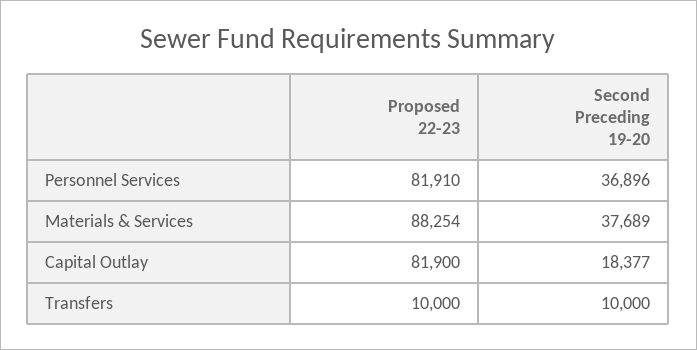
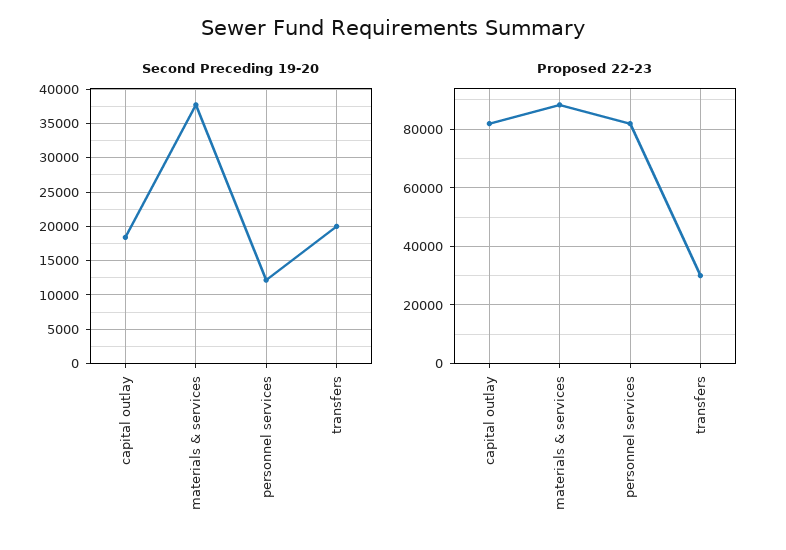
  {
    "Proposed 22-23": {
      "Personnel Services": 81910,
      "Materials & Services": 88254,
      "Capital Outlay": 81900,
-     "Transfers": 10000
+     "Transfers": 30000
    },
    "Second Preceding 19-20": {
-     "Personnel Services": 36896,
+     "Personnel Services": 12000,
      "Materials & Services": 37689,
      "Capital Outlay": 18377,
-     "Transfers": 10000
+     "Transfers": 20000
    }
  }

